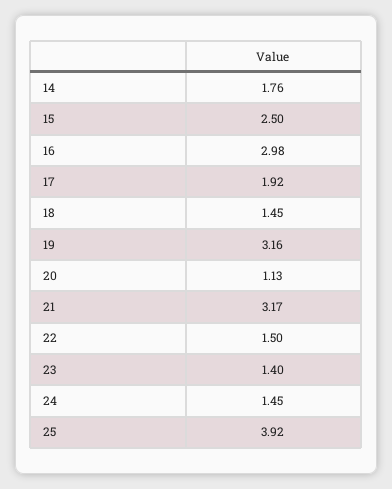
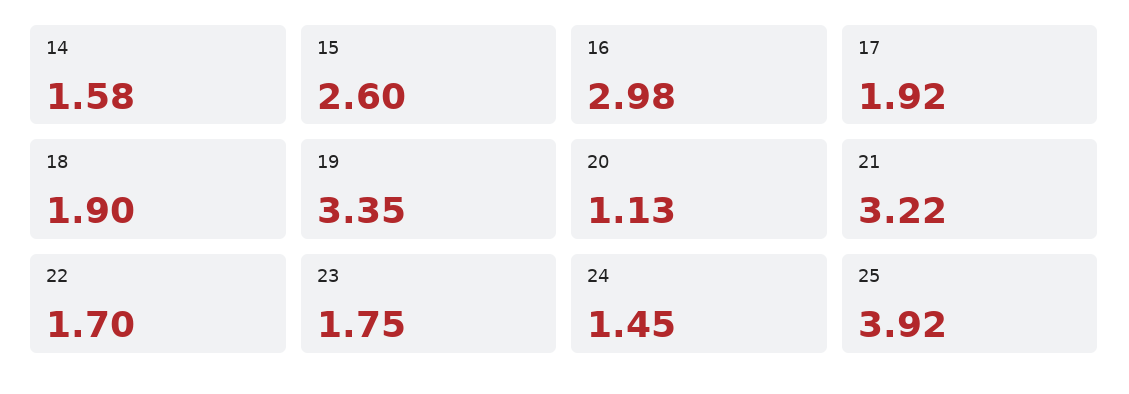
  {
-   "14": 1.76,
+   "14": 1.58,
-   "15": 2.5,
+   "15": 2.6,
    "16": 2.98,
    "17": 1.92,
-   "18": 1.45,
+   "18": 1.9,
-   "19": 3.16,
+   "19": 3.35,
    "20": 1.13,
-   "21": 3.17,
+   "21": 3.22,
-   "22": 1.5,
+   "22": 1.7,
-   "23": 1.4,
+   "23": 1.75,
    "24": 1.45,
    "25": 3.92
  }

